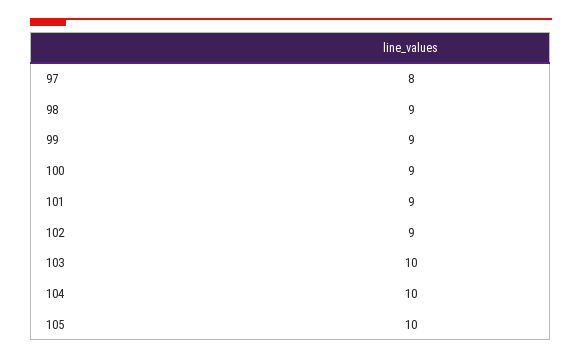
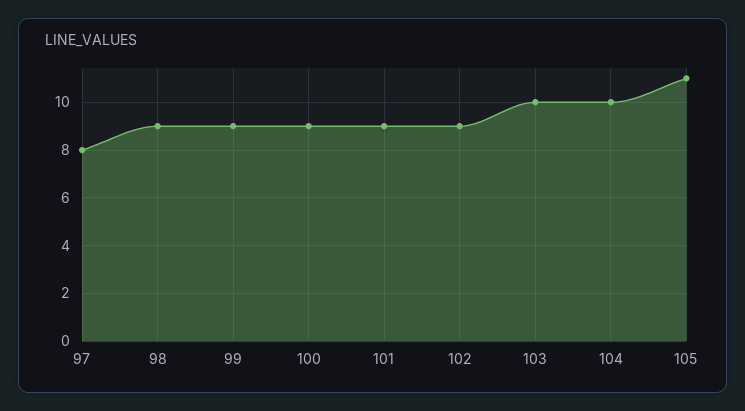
  {
    "97": 8,
    "98": 9,
    "99": 9,
    "100": 9,
    "101": 9,
    "102": 9,
    "103": 10,
    "104": 10,
-   "105": 10
+   "105": 11
  }

